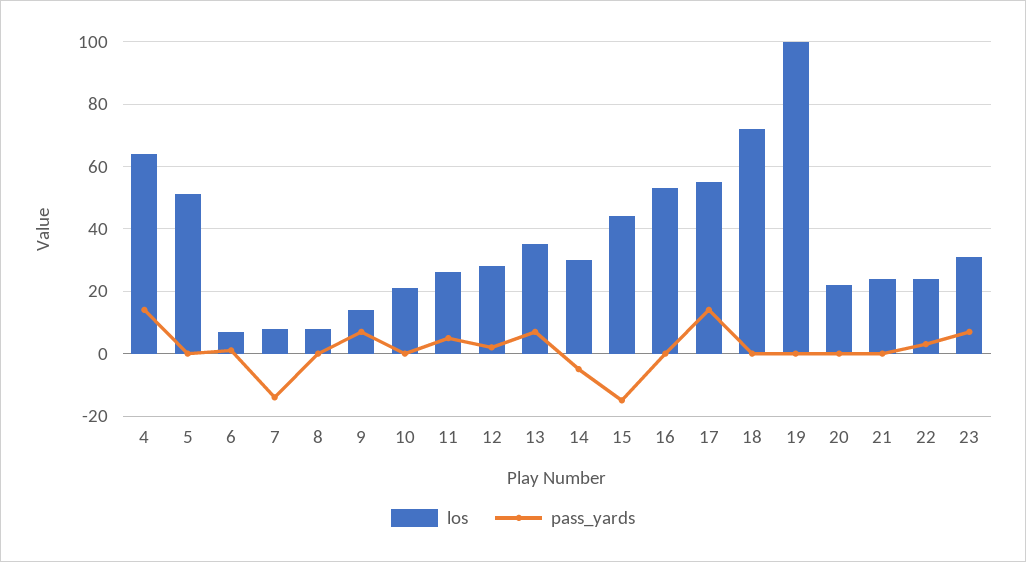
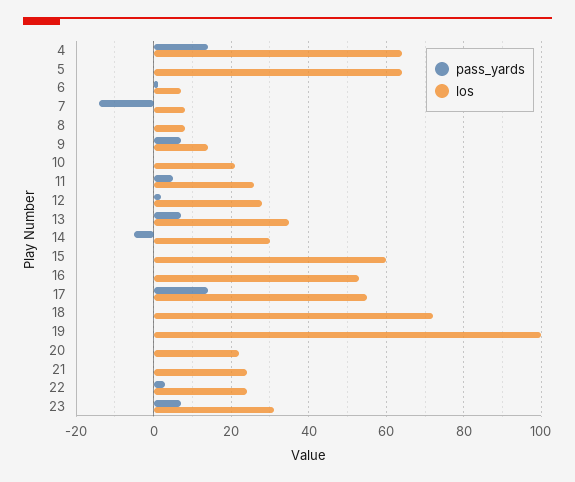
  {
    "los": {
      "4": 65,
-     "5": 50,
+     "5": 65,
      "6": 5,
      "7": 10,
      "8": 10,
      "9": 15,
      "10": 20,
      "11": 25,
      "12": 30,
      "13": 35,
      "14": 30,
-     "15": 45,
+     "15": 60,
      "16": 55,
      "17": 55,
      "18": 70,
      "19": 100,
      "20": 20,
      "21": 25,
      "22": 25,
      "23": 30
    },
    "pass_yards": {
      "4": 15,
      "5": 0,
      "6": 0,
      "7": -15,
      "8": 0,
      "9": 5,
      "10": 0,
      "11": 5,
      "12": 0,
      "13": 5,
      "14": -5,
-     "15": -15,
+     "15": 0,
      "16": 0,
      "17": 15,
      "18": 0,
      "19": 0,
      "20": 0,
      "21": 0,
      "22": 5,
      "23": 5
    }
  }

